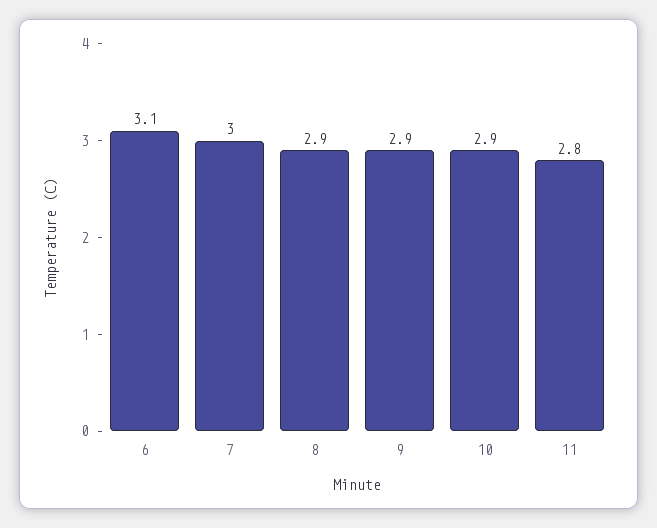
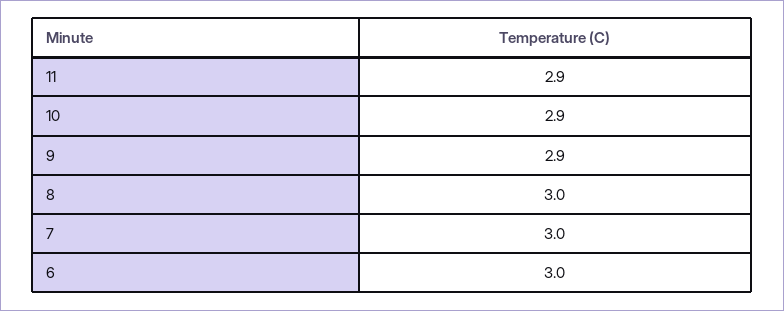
  {
-   "6": 3.1,
+   "6": 3,
    "7": 3,
-   "8": 2.9,
+   "8": 3,
    "9": 2.9,
    "10": 2.9,
-   "11": 2.8
+   "11": 2.9
  }

